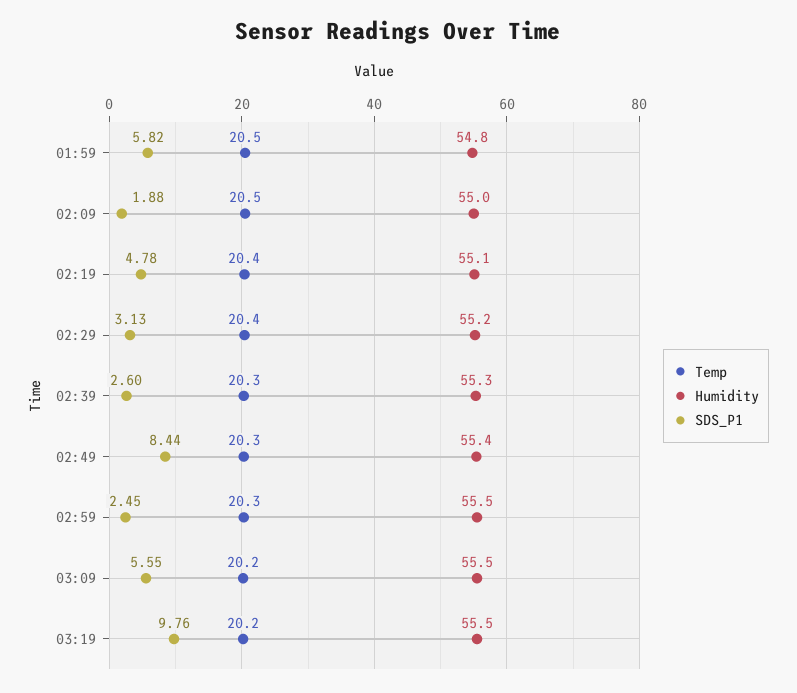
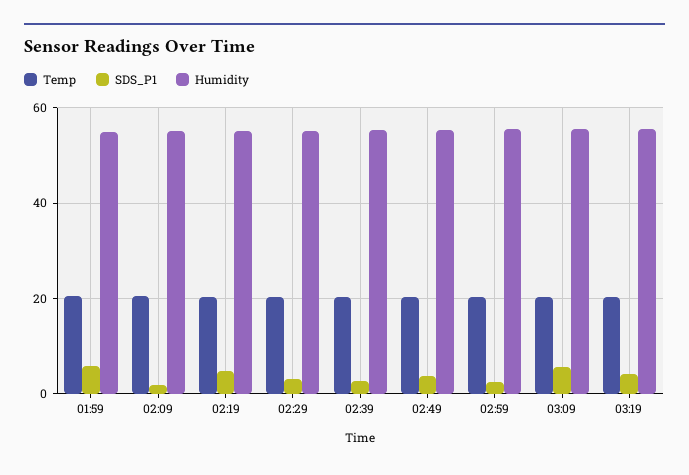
  {
    "Temp": {
      "01:59": 20.5,
      "02:09": 20.5,
      "02:19": 20.4,
      "02:29": 20.4,
      "02:39": 20.3,
      "02:49": 20.3,
      "02:59": 20.3,
      "03:09": 20.2,
      "03:19": 20.2
    },
    "Humidity": {
      "01:59": 54.8,
      "02:09": 55,
      "02:19": 55.1,
      "02:29": 55.2,
      "02:39": 55.3,
      "02:49": 55.4,
      "02:59": 55.5,
      "03:09": 55.5,
      "03:19": 55.5
    },
    "SDS_P1": {
      "01:59": 5.82,
      "02:09": 1.88,
      "02:19": 4.78,
      "02:29": 3.13,
      "02:39": 2.6,
-     "02:49": 8.44,
+     "02:49": 4,
      "02:59": 2.45,
      "03:09": 5.55,
-     "03:19": 9.76
+     "03:19": 4
    }
  }

